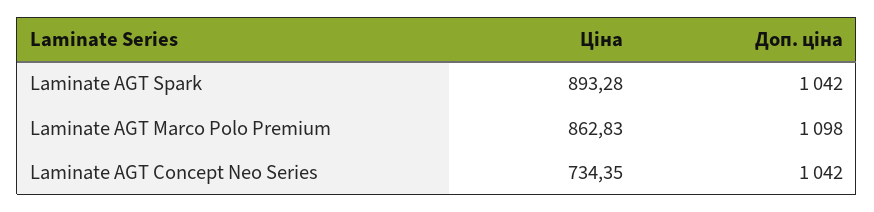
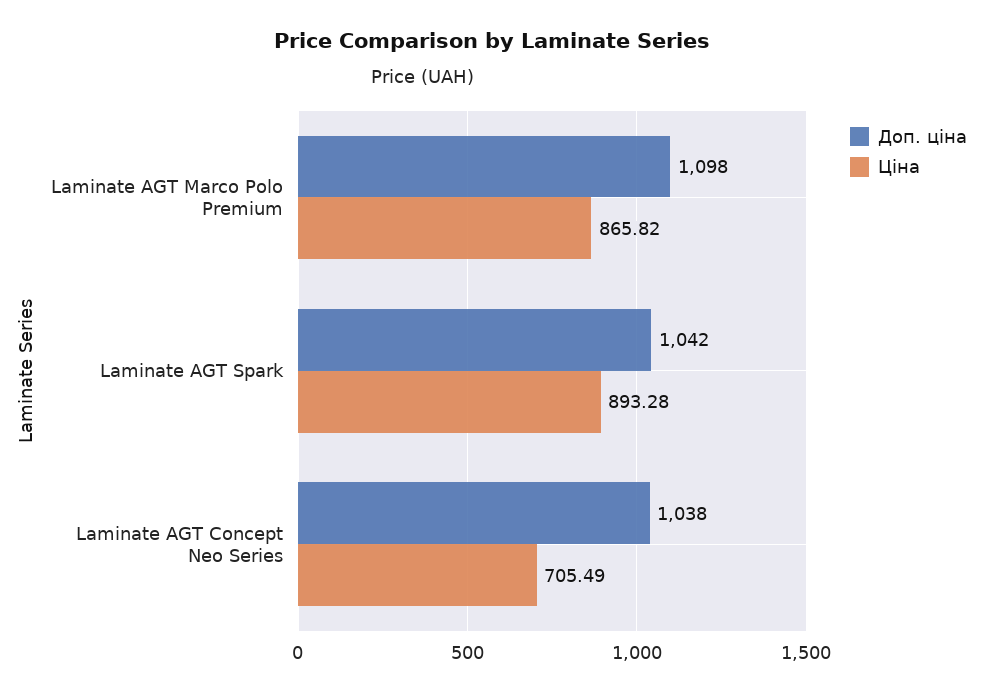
  {
    "Ціна": {
      "Laminate AGT Spark": 893.28,
-     "Laminate AGT Marco Polo Premium": 862.83,
+     "Laminate AGT Marco Polo Premium": 865.82,
-     "Laminate AGT Concept Neo Series": 734.35
+     "Laminate AGT Concept Neo Series": 705.49
    },
    "Доп. ціна": {
      "Laminate AGT Spark": 1042,
      "Laminate AGT Marco Polo Premium": 1098,
-     "Laminate AGT Concept Neo Series": 1042
+     "Laminate AGT Concept Neo Series": 1038
    }
  }

